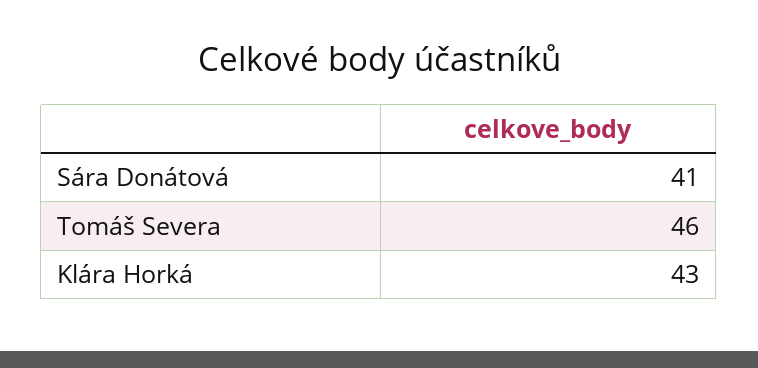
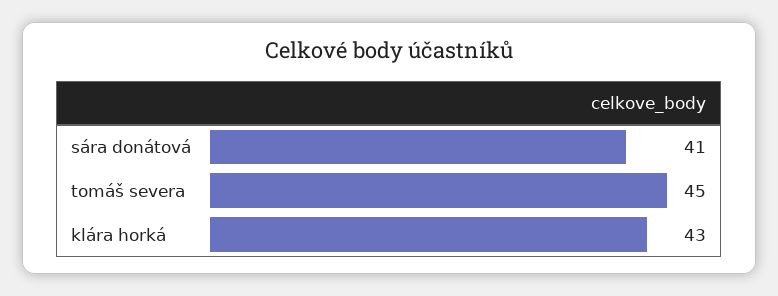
  {
    "Sára Donátová": 41,
-   "Tomáš Severa": 46,
+   "Tomáš Severa": 45,
    "Klára Horká": 43
  }

